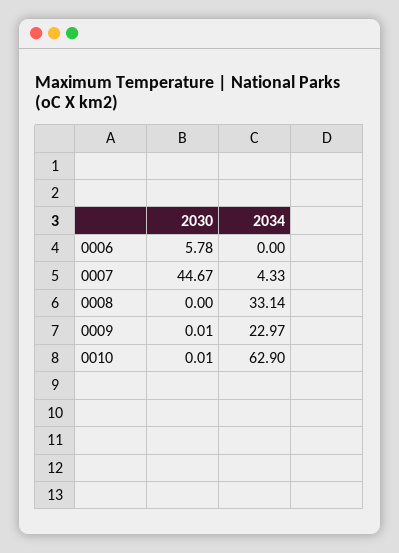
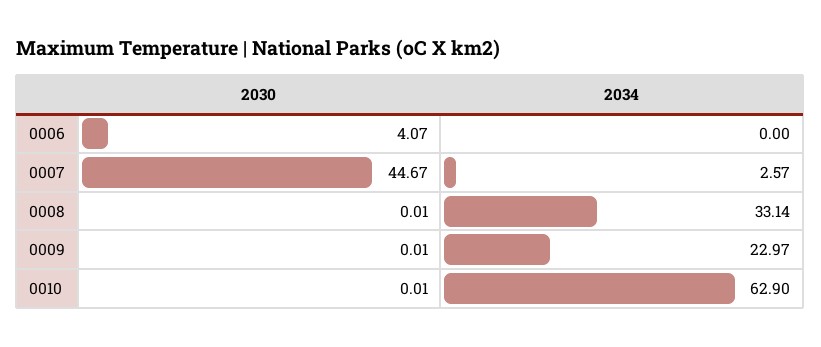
  {
    "2030": {
-     "0006": 5.78,
+     "0006": 4.07,
      "0007": 44.67,
-     "0008": 0,
+     "0008": 0.01,
      "0009": 0.01,
      "0010": 0.01
    },
    "2034": {
      "0006": 0,
-     "0007": 4.33,
+     "0007": 2.57,
      "0008": 33.14,
      "0009": 22.97,
      "0010": 62.9
    }
  }

